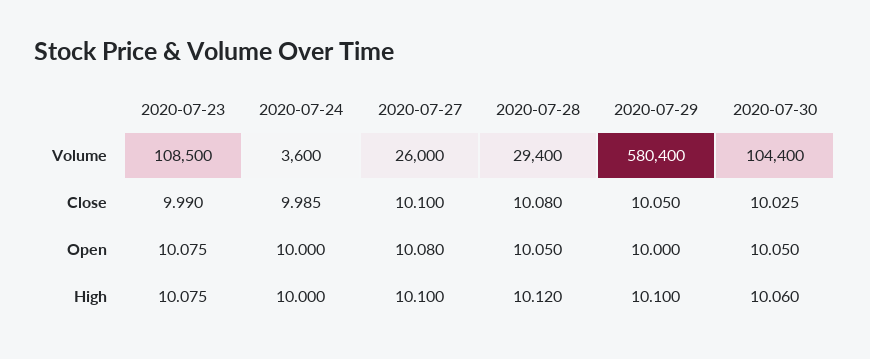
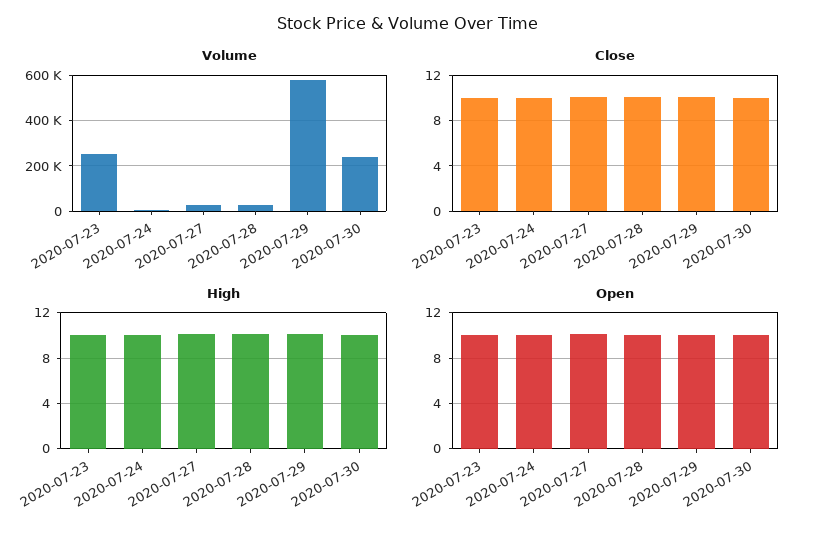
  {
    "Volume": {
-     "2020-07-23": 108500,
+     "2020-07-23": 250000,
      "2020-07-24": 3600,
      "2020-07-27": 26000,
      "2020-07-28": 29400,
      "2020-07-29": 580400,
-     "2020-07-30": 104400
+     "2020-07-30": 250000
    },
    "Close": {
      "2020-07-23": 9.99,
      "2020-07-24": 9.985,
      "2020-07-27": 10.1,
      "2020-07-28": 10.08,
      "2020-07-29": 10.05,
      "2020-07-30": 10.025
    },
    "Open": {
      "2020-07-23": 10.075,
      "2020-07-24": 10,
      "2020-07-27": 10.08,
      "2020-07-28": 10.05,
      "2020-07-29": 10,
      "2020-07-30": 10.05
    },
    "High": {
      "2020-07-23": 10.075,
      "2020-07-24": 10,
      "2020-07-27": 10.1,
      "2020-07-28": 10.12,
      "2020-07-29": 10.1,
      "2020-07-30": 10.06
    }
  }

